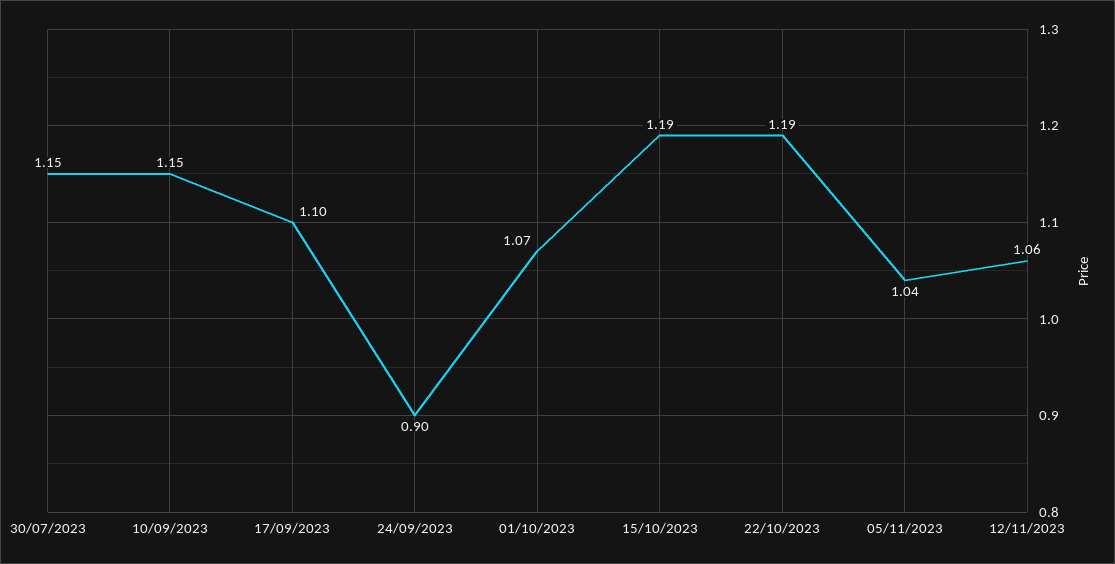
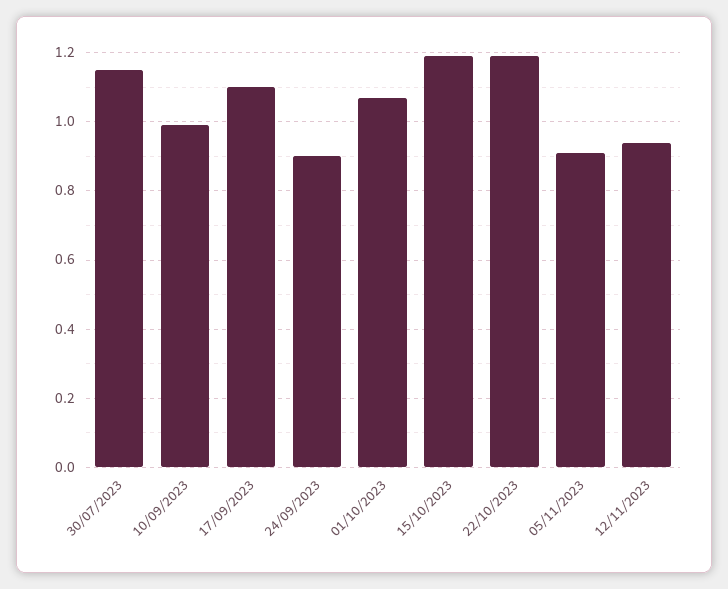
  {
    "30/07/2023": 1.15,
-   "10/09/2023": 1.15,
+   "10/09/2023": 1,
    "17/09/2023": 1.1,
    "24/09/2023": 0.9,
    "01/10/2023": 1.07,
    "15/10/2023": 1.19,
    "22/10/2023": 1.19,
-   "05/11/2023": 1.04,
+   "05/11/2023": 0.9,
-   "12/11/2023": 1.06
+   "12/11/2023": 0.95
  }

